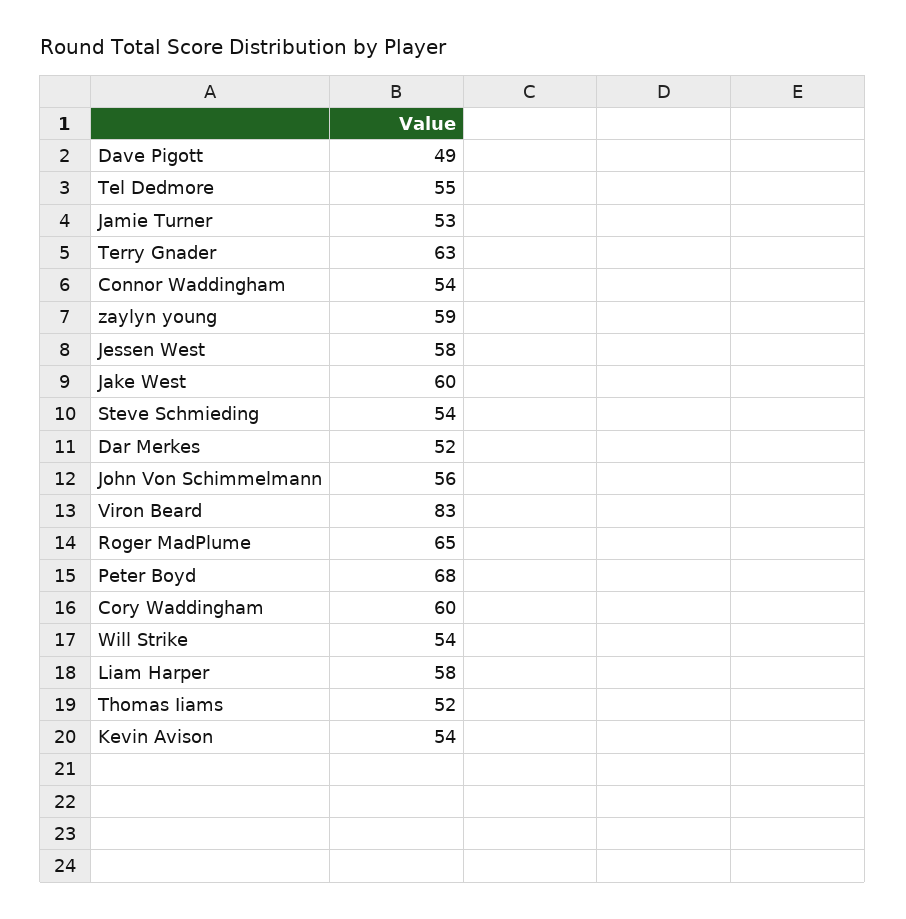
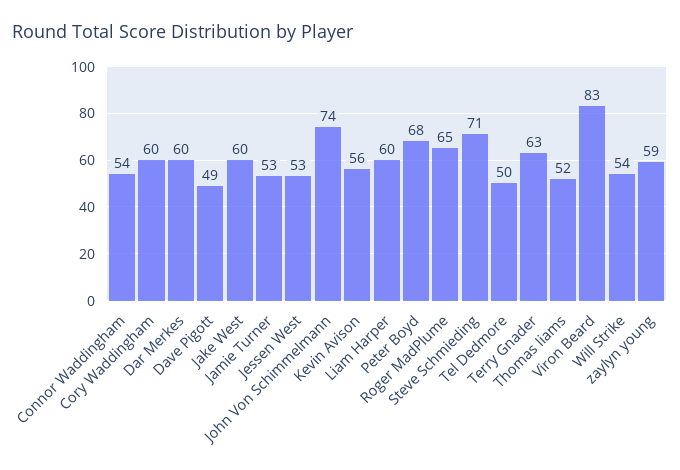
  {
    "Dave Pigott": 49,
-   "Tel Dedmore": 55,
+   "Tel Dedmore": 50,
    "Jamie Turner": 53,
    "Terry Gnader": 63,
    "Connor Waddingham": 54,
    "zaylyn young": 59,
-   "Jessen West": 58,
+   "Jessen West": 53,
    "Jake West": 60,
-   "Steve Schmieding": 54,
+   "Steve Schmieding": 71,
-   "Dar Merkes": 52,
+   "Dar Merkes": 60,
-   "John Von Schimmelmann": 56,
+   "John Von Schimmelmann": 74,
    "Viron Beard": 83,
    "Roger MadPlume": 65,
    "Peter Boyd": 68,
    "Cory Waddingham": 60,
    "Will Strike": 54,
-   "Liam Harper": 58,
+   "Liam Harper": 60,
    "Thomas Iiams": 52,
-   "Kevin Avison": 54
+   "Kevin Avison": 56
  }

